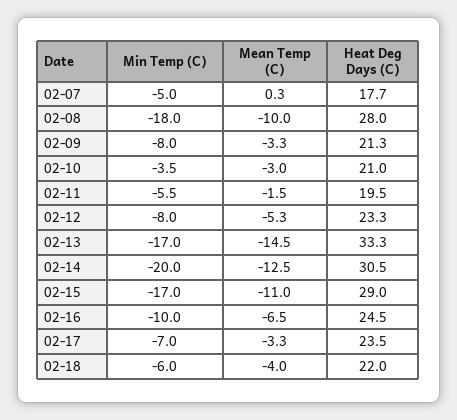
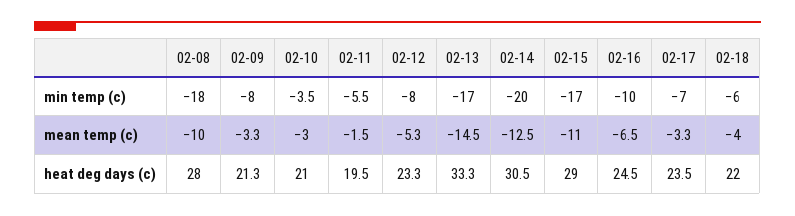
  {
    "Min Temp (C)": {
-     "02-07": -5,
      "02-08": -18,
      "02-09": -8,
      "02-10": -3.5,
      "02-11": -5.5,
      "02-12": -8,
      "02-13": -17,
      "02-14": -20,
      "02-15": -17,
      "02-16": -10,
      "02-17": -7,
      "02-18": -6
    },
    "Mean Temp (C)": {
-     "02-07": 0.3,
      "02-08": -10,
      "02-09": -3.3,
      "02-10": -3,
      "02-11": -1.5,
      "02-12": -5.3,
      "02-13": -14.5,
      "02-14": -12.5,
      "02-15": -11,
      "02-16": -6.5,
      "02-17": -3.3,
      "02-18": -4
    },
    "Heat Deg Days (C)": {
-     "02-07": 17.7,
      "02-08": 28,
      "02-09": 21.3,
      "02-10": 21,
      "02-11": 19.5,
      "02-12": 23.3,
      "02-13": 33.3,
      "02-14": 30.5,
      "02-15": 29,
      "02-16": 24.5,
      "02-17": 23.5,
      "02-18": 22
    }
  }

